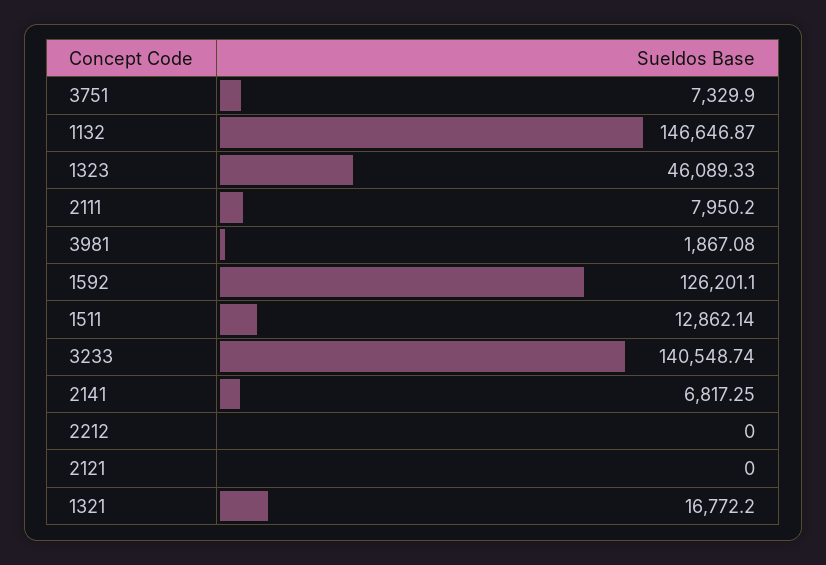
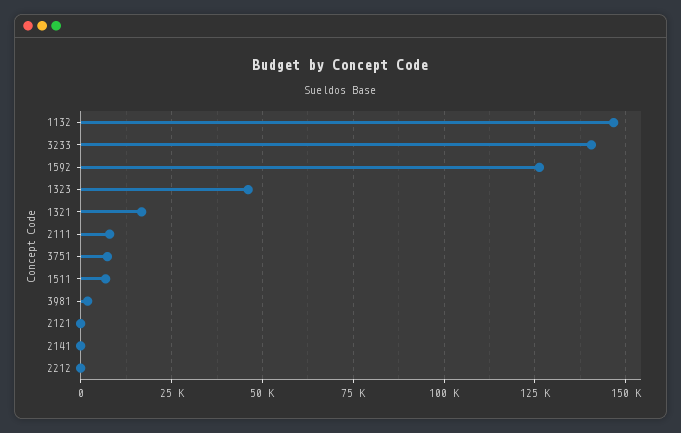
  {
    "3751": 7329.9,
    "1132": 146646.87,
    "1323": 46089.33,
    "2111": 7950.2,
    "3981": 1867.08,
    "1592": 126201.1,
-   "1511": 12862.14,
+   "1511": 7500,
    "3233": 140548.74,
-   "2141": 6817.25,
+   "2141": 0,
    "2212": 0,
    "2121": 0,
    "1321": 16772.2
  }

